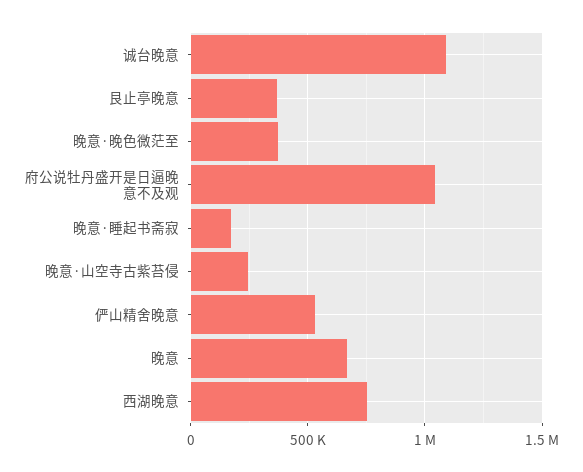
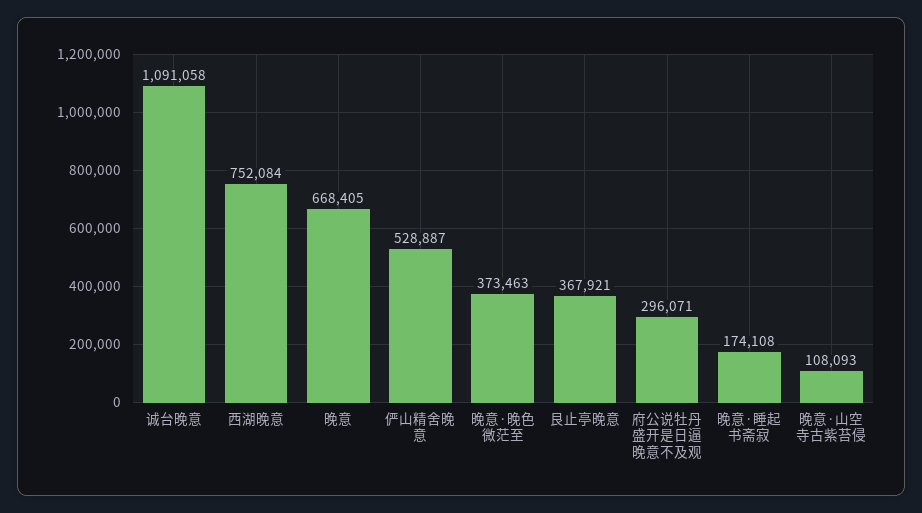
  {
    "诚台晚意": 1091058,
    "艮止亭晚意": 367921,
    "晚意·晚色微茫至": 373463,
-   "府公说牡丹盛开是日逼晚意不及观": 1050000,
+   "府公说牡丹盛开是日逼晚意不及观": 296071,
    "晚意·睡起书斋寂": 174108,
-   "晚意·山空寺古紫苔侵": 250000,
+   "晚意·山空寺古紫苔侵": 108093,
    "俨山精舍晚意": 528887,
    "晚意": 668405,
    "西湖晚意": 752084
  }

